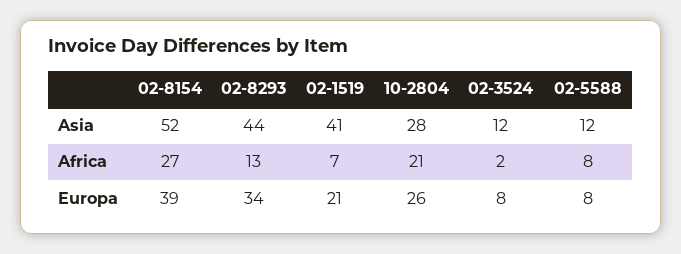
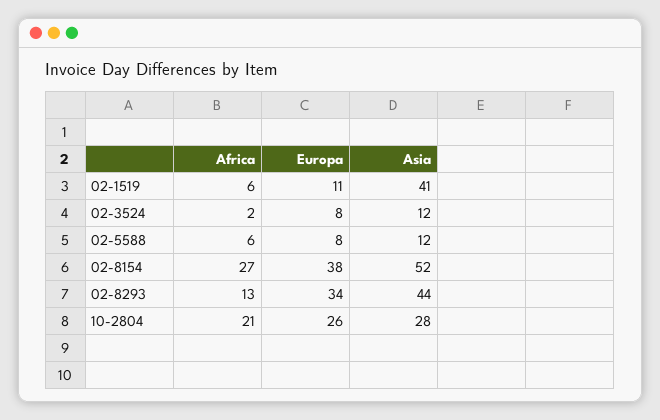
  {
    "02-8154": {
      "Asia": 52,
      "Africa": 27,
-     "Europa": 39
+     "Europa": 38
    },
    "02-8293": {
      "Asia": 44,
      "Africa": 13,
      "Europa": 34
    },
    "02-1519": {
      "Asia": 41,
-     "Africa": 7,
+     "Africa": 6,
-     "Europa": 21
+     "Europa": 11
    },
    "10-2804": {
      "Asia": 28,
      "Africa": 21,
      "Europa": 26
    },
    "02-3524": {
      "Asia": 12,
      "Africa": 2,
      "Europa": 8
    },
    "02-5588": {
      "Asia": 12,
-     "Africa": 8,
+     "Africa": 6,
      "Europa": 8
    }
  }

